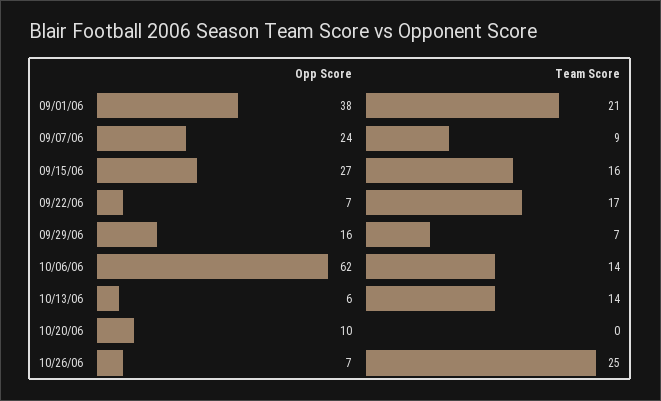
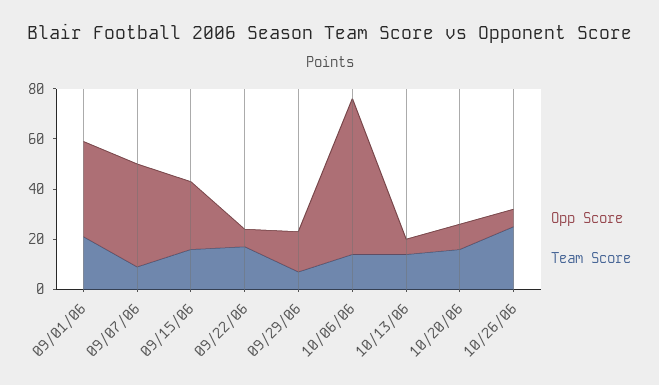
  {
    "Opp Score": {
      "09/01/06": 38,
-     "09/07/06": 24,
+     "09/07/06": 40,
      "09/15/06": 27,
      "09/22/06": 7,
      "09/29/06": 16,
      "10/06/06": 62,
      "10/13/06": 6,
      "10/20/06": 10,
      "10/26/06": 7
    },
    "Team Score": {
      "09/01/06": 21,
      "09/07/06": 9,
      "09/15/06": 16,
      "09/22/06": 17,
      "09/29/06": 7,
      "10/06/06": 14,
      "10/13/06": 14,
-     "10/20/06": 0,
+     "10/20/06": 15,
      "10/26/06": 25
    }
  }

